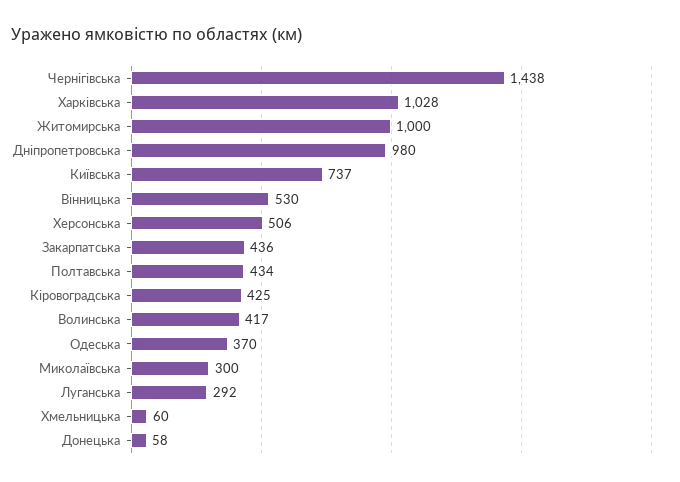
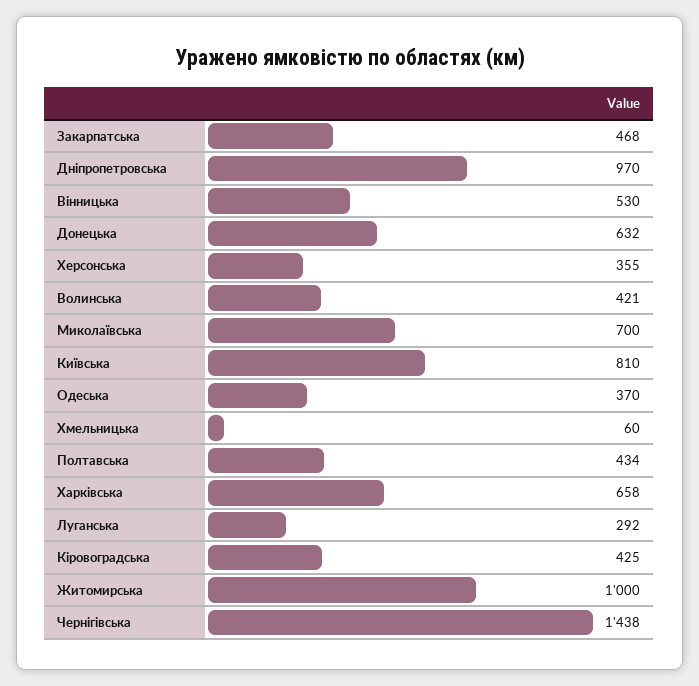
  {
    "Чернігівська": 1438,
-   "Харківська": 1028,
+   "Харківська": 658,
    "Житомирська": 1000,
-   "Дніпропетровська": 980,
+   "Дніпропетровська": 970,
-   "Київська": 737,
+   "Київська": 810,
    "Вінницька": 530,
-   "Херсонська": 506,
+   "Херсонська": 355,
-   "Закарпатська": 436,
+   "Закарпатська": 468,
    "Полтавська": 434,
    "Кіровоградська": 425,
-   "Волинська": 417,
+   "Волинська": 421,
    "Одеська": 370,
-   "Миколаївська": 300,
+   "Миколаївська": 700,
    "Луганська": 292,
    "Хмельницька": 60,
-   "Донецька": 58
+   "Донецька": 632
  }

